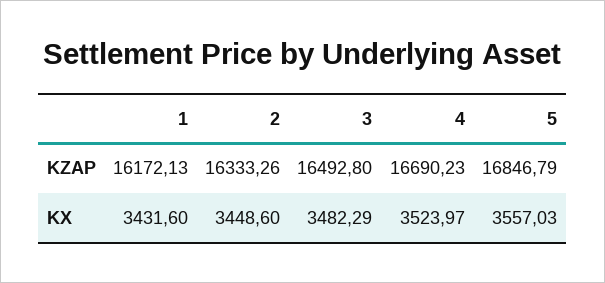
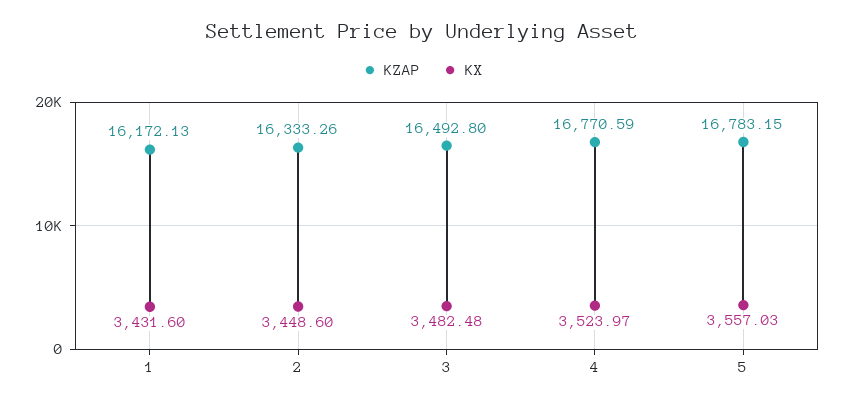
  {
    "KZAP": {
      "1": 16172.13,
      "2": 16333.26,
      "3": 16492.8,
-     "4": 16690.23,
+     "4": 16770.59,
-     "5": 16846.79
+     "5": 16783.15
    },
    "KX": {
      "1": 3431.6,
      "2": 3448.6,
-     "3": 3482.29,
+     "3": 3482.48,
      "4": 3523.97,
      "5": 3557.03
    }
  }

